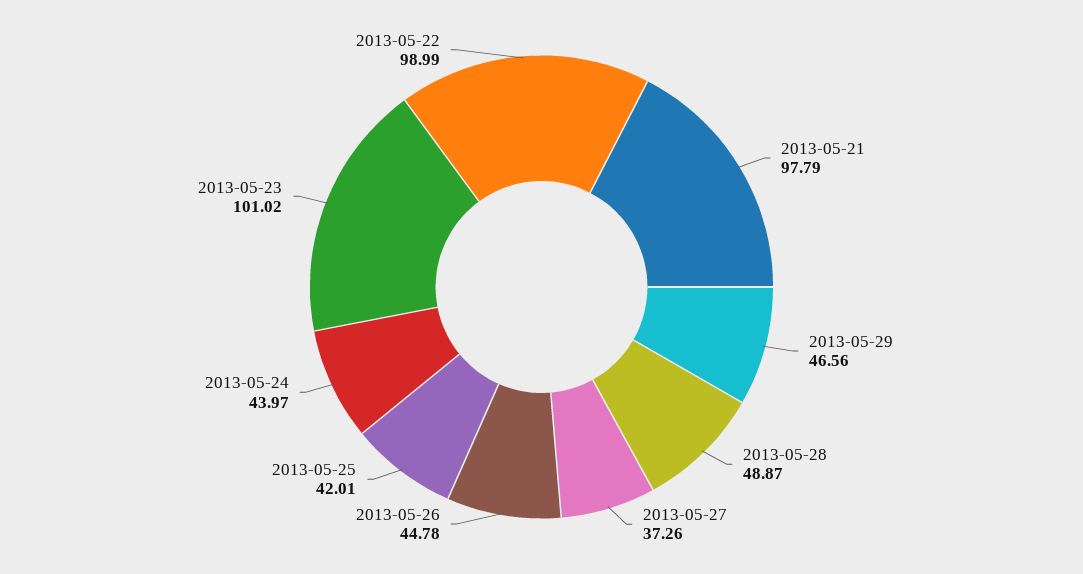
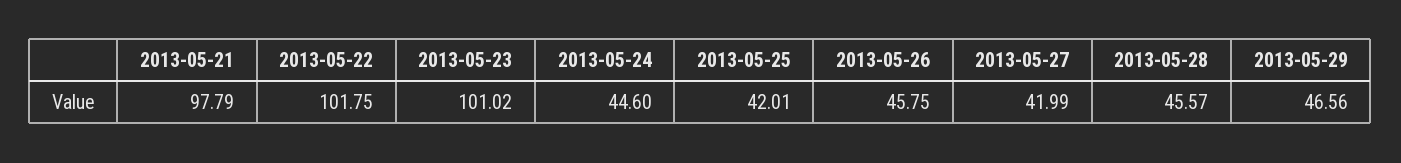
  {
    "2013-05-21": 97.79,
    "2013-05-29": 46.56,
-   "2013-05-28": 48.87,
+   "2013-05-28": 45.57,
-   "2013-05-27": 37.26,
+   "2013-05-27": 41.99,
-   "2013-05-26": 44.78,
+   "2013-05-26": 45.75,
    "2013-05-25": 42.01,
-   "2013-05-24": 43.97,
+   "2013-05-24": 44.6,
    "2013-05-23": 101.02,
-   "2013-05-22": 98.99
+   "2013-05-22": 101.75
  }

